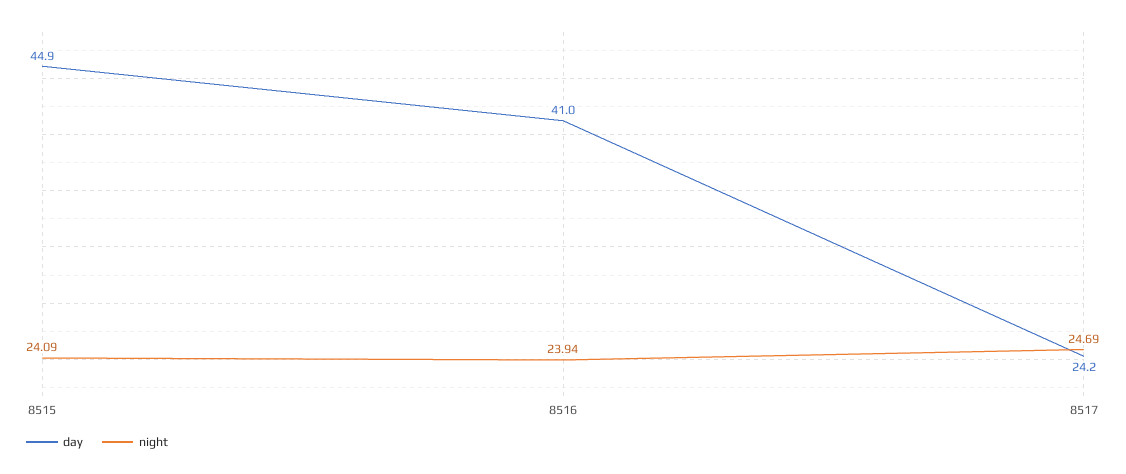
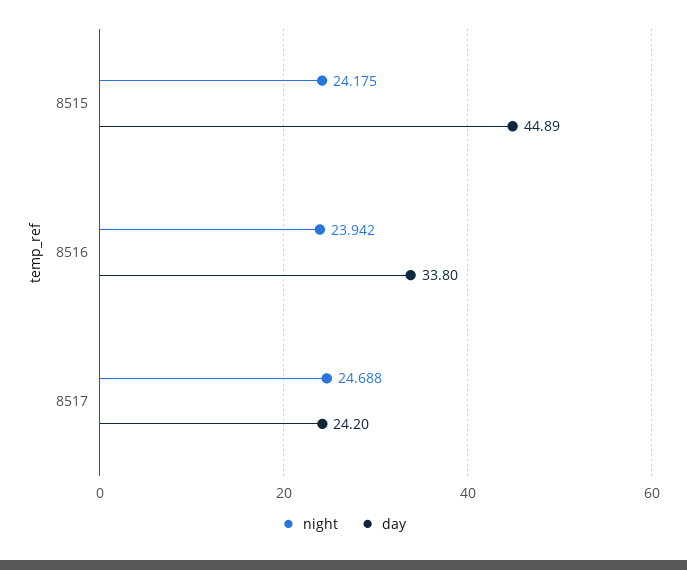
  {
    "day": {
      "8515": 44.89,
-     "8516": 41,
+     "8516": 33.8,
      "8517": 24.2
    },
    "night": {
-     "8515": 24.09,
+     "8515": 24.175,
      "8516": 23.942,
      "8517": 24.688
    }
  }

